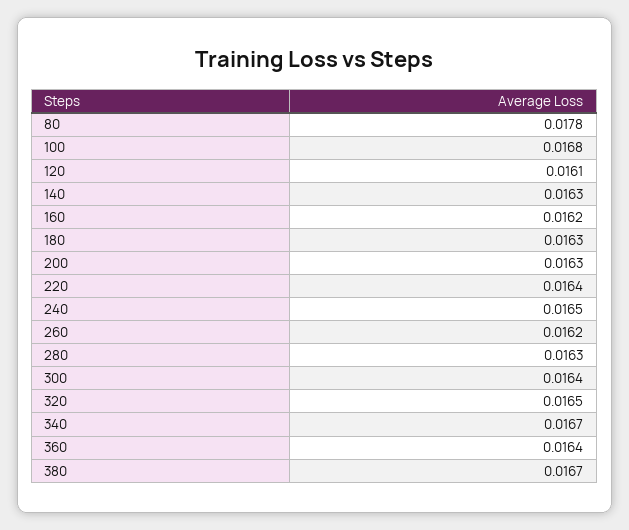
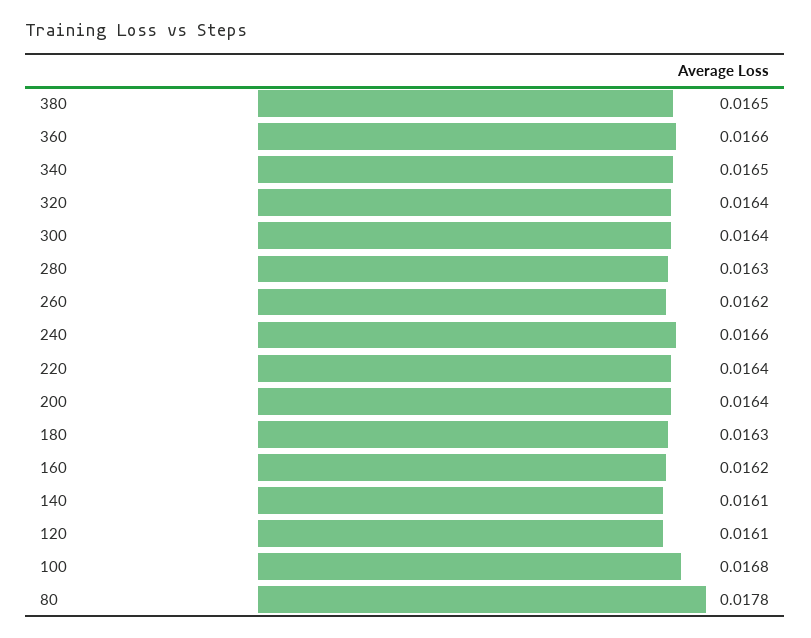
  {
    "80": 0.0178,
    "100": 0.0168,
    "120": 0.0161,
-   "140": 0.0163,
+   "140": 0.0161,
    "160": 0.0162,
    "180": 0.0163,
-   "200": 0.0163,
+   "200": 0.0164,
    "220": 0.0164,
-   "240": 0.0165,
+   "240": 0.0166,
    "260": 0.0162,
    "280": 0.0163,
    "300": 0.0164,
-   "320": 0.0165,
+   "320": 0.0164,
-   "340": 0.0167,
+   "340": 0.0165,
-   "360": 0.0164,
+   "360": 0.0166,
-   "380": 0.0167
+   "380": 0.0165
  }

